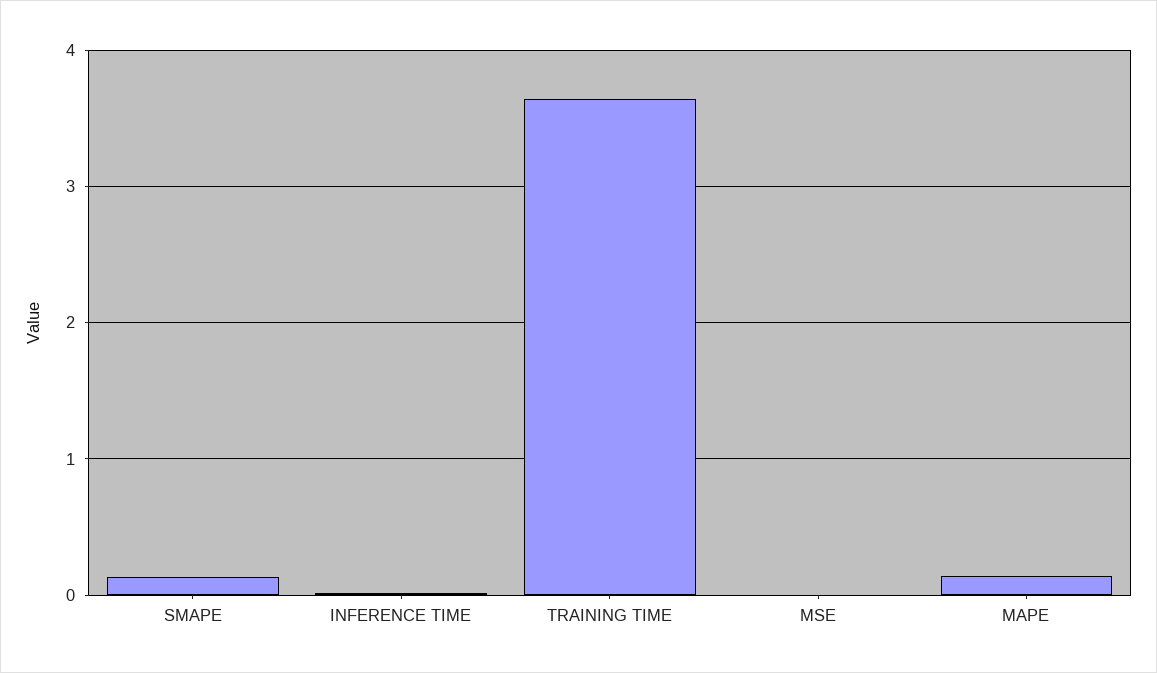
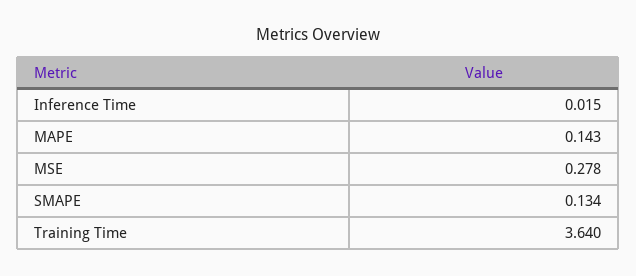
  {
    "SMAPE": 0.134,
    "INFERENCE TIME": 0.015,
    "TRAINING TIME": 3.64,
-   "MSE": 0,
+   "MSE": 0.278,
    "MAPE": 0.143
  }

